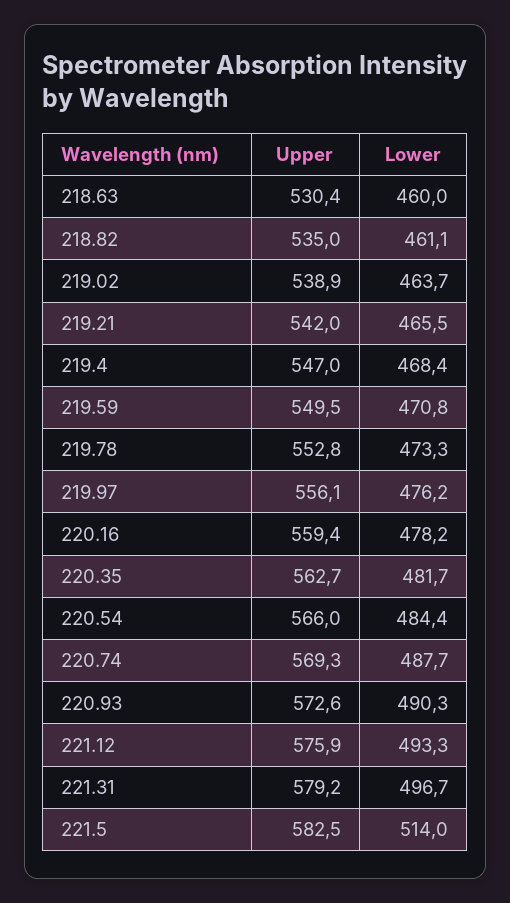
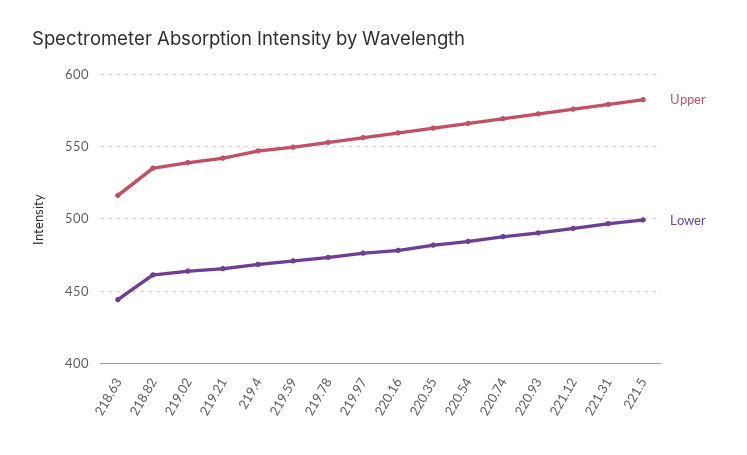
  {
    "Upper": {
-     "218.63": 530.4,
+     "218.63": 515,
      "218.82": 535,
      "219.02": 538.9,
      "219.21": 542,
      "219.4": 547,
      "219.59": 549.5,
      "219.78": 552.8,
      "219.97": 556.1,
      "220.16": 559.4,
      "220.35": 562.7,
      "220.54": 566,
      "220.74": 569.3,
      "220.93": 572.6,
      "221.12": 575.9,
      "221.31": 579.2,
      "221.5": 582.5
    },
    "Lower": {
-     "218.63": 460,
+     "218.63": 445,
      "218.82": 461.1,
      "219.02": 463.7,
      "219.21": 465.5,
      "219.4": 468.4,
      "219.59": 470.8,
      "219.78": 473.3,
      "219.97": 476.2,
      "220.16": 478.2,
      "220.35": 481.7,
      "220.54": 484.4,
      "220.74": 487.7,
      "220.93": 490.3,
      "221.12": 493.3,
      "221.31": 496.7,
-     "221.5": 514
+     "221.5": 500
    }
  }

